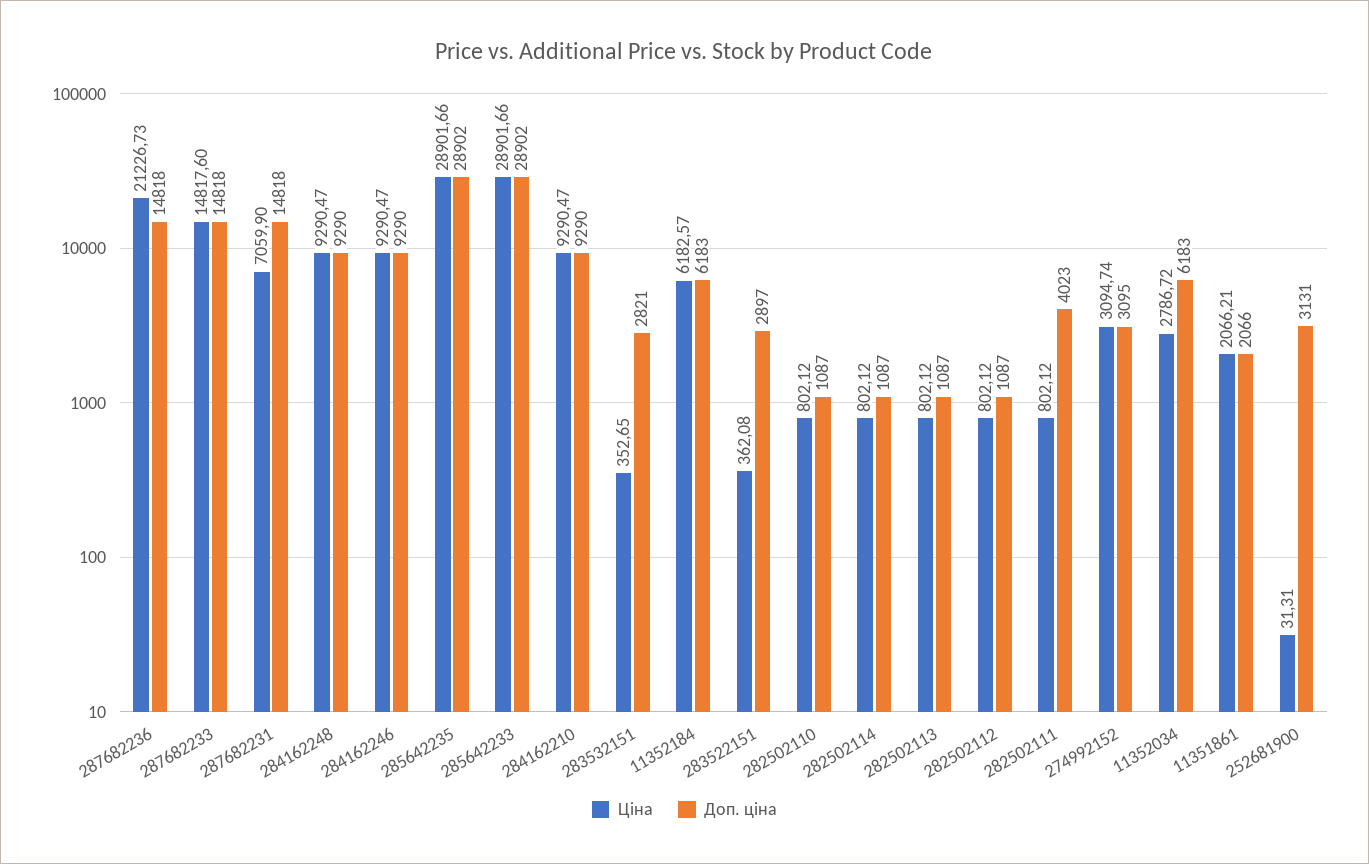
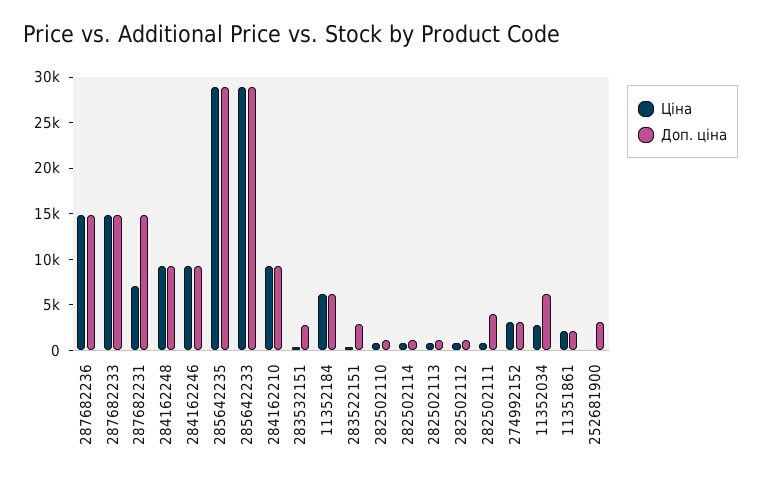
  {
    "Ціна": {
-     "287682236": 21226.73,
+     "287682236": 15000,
      "287682233": 14817.6,
      "287682231": 7059.9,
      "284162248": 9290.47,
      "284162246": 9290.47,
      "285642235": 28901.66,
      "285642233": 28901.66,
      "284162210": 9290.47,
      "283532151": 352.65,
      "11352184": 6182.57,
      "283522151": 362.08,
      "282502110": 802.12,
      "282502114": 802.12,
      "282502113": 802.12,
      "282502112": 802.12,
      "282502111": 802.12,
      "274992152": 3094.74,
      "11352034": 2786.72,
      "11351861": 2066.21,
      "252681900": 31.31
    },
    "Доп. ціна": {
      "287682236": 14818,
      "287682233": 14818,
      "287682231": 14818,
      "284162248": 9290,
      "284162246": 9290,
      "285642235": 28902,
      "285642233": 28902,
      "284162210": 9290,
      "283532151": 2821,
      "11352184": 6183,
      "283522151": 2897,
      "282502110": 1087,
      "282502114": 1087,
      "282502113": 1087,
      "282502112": 1087,
      "282502111": 4023,
      "274992152": 3095,
      "11352034": 6183,
      "11351861": 2066,
      "252681900": 3131
    }
  }

